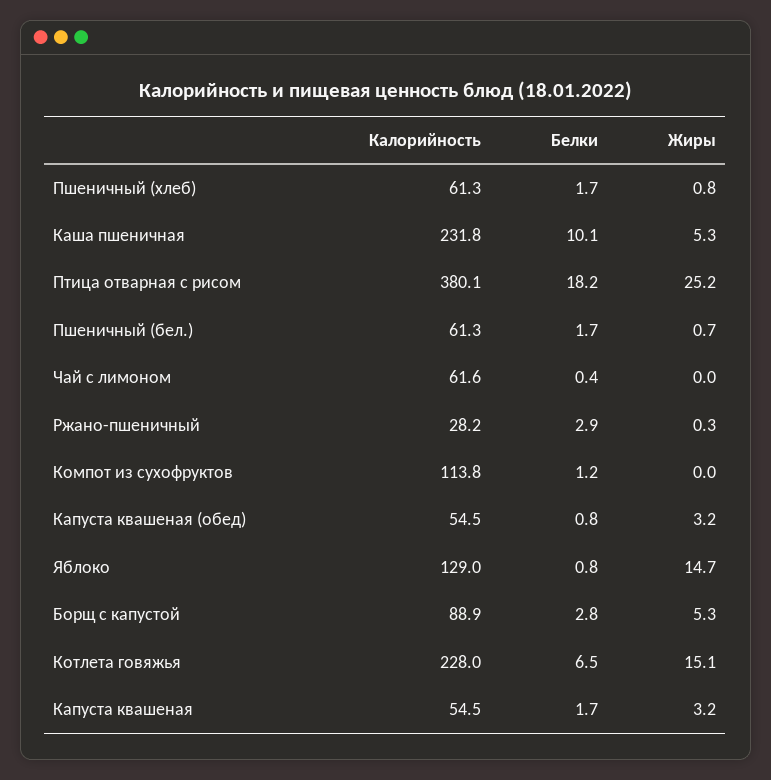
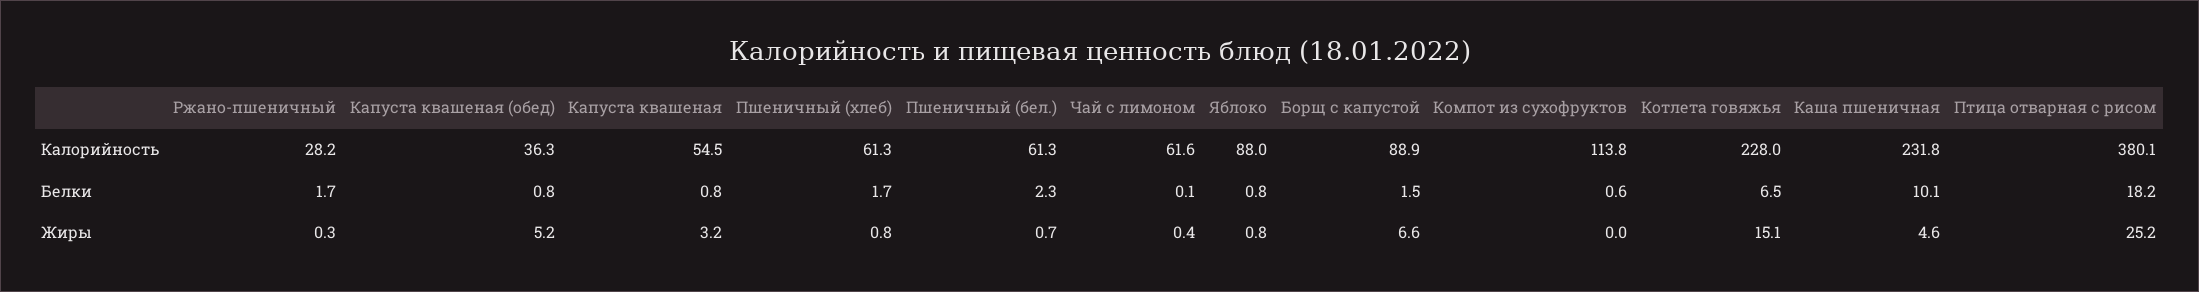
  {
    "Калорийность": {
      "Пшеничный (хлеб)": 61.3,
      "Каша пшеничная": 231.8,
      "Птица отварная с рисом": 380.1,
      "Пшеничный (бел.)": 61.3,
      "Чай с лимоном": 61.6,
      "Ржано-пшеничный": 28.2,
      "Компот из сухофруктов": 113.8,
-     "Капуста квашеная (обед)": 54.5,
+     "Капуста квашеная (обед)": 36.3,
-     "Яблоко": 129,
+     "Яблоко": 88,
      "Борщ с капустой": 88.9,
      "Котлета говяжья": 228,
      "Капуста квашеная": 54.5
    },
    "Белки": {
      "Пшеничный (хлеб)": 1.7,
      "Каша пшеничная": 10.1,
      "Птица отварная с рисом": 18.2,
-     "Пшеничный (бел.)": 1.7,
+     "Пшеничный (бел.)": 2.3,
-     "Чай с лимоном": 0.4,
+     "Чай с лимоном": 0.1,
-     "Ржано-пшеничный": 2.9,
+     "Ржано-пшеничный": 1.7,
-     "Компот из сухофруктов": 1.2,
+     "Компот из сухофруктов": 0.6,
      "Капуста квашеная (обед)": 0.8,
      "Яблоко": 0.8,
-     "Борщ с капустой": 2.8,
+     "Борщ с капустой": 1.5,
      "Котлета говяжья": 6.5,
-     "Капуста квашеная": 1.7
+     "Капуста квашеная": 0.8
    },
    "Жиры": {
      "Пшеничный (хлеб)": 0.8,
-     "Каша пшеничная": 5.3,
+     "Каша пшеничная": 4.6,
      "Птица отварная с рисом": 25.2,
      "Пшеничный (бел.)": 0.7,
-     "Чай с лимоном": 0,
+     "Чай с лимоном": 0.4,
      "Ржано-пшеничный": 0.3,
      "Компот из сухофруктов": 0,
-     "Капуста квашеная (обед)": 3.2,
+     "Капуста квашеная (обед)": 5.2,
-     "Яблоко": 14.7,
+     "Яблоко": 0.8,
-     "Борщ с капустой": 5.3,
+     "Борщ с капустой": 6.6,
      "Котлета говяжья": 15.1,
      "Капуста квашеная": 3.2
    }
  }

